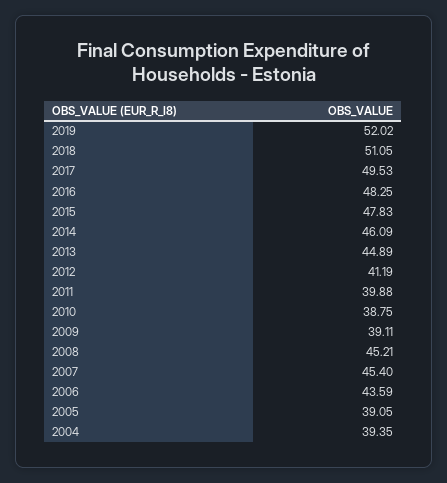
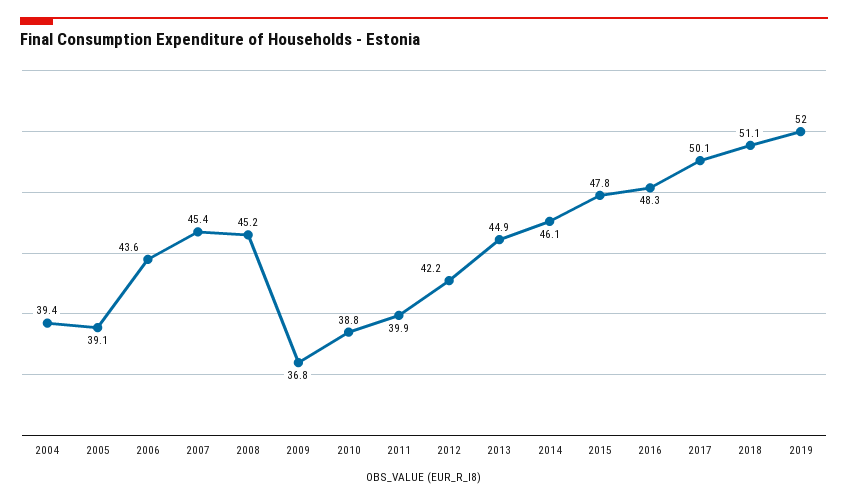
  {
    "2019": 52.02,
    "2018": 51.05,
-   "2017": 49.53,
+   "2017": 50.1,
    "2016": 48.25,
    "2015": 47.83,
    "2014": 46.09,
    "2013": 44.89,
-   "2012": 41.19,
+   "2012": 42.2,
    "2011": 39.88,
    "2010": 38.75,
-   "2009": 39.11,
+   "2009": 36.8,
    "2008": 45.21,
    "2007": 45.4,
    "2006": 43.59,
    "2005": 39.05,
    "2004": 39.35
  }

